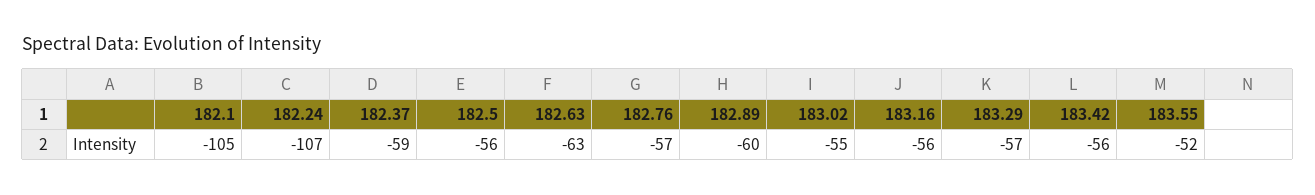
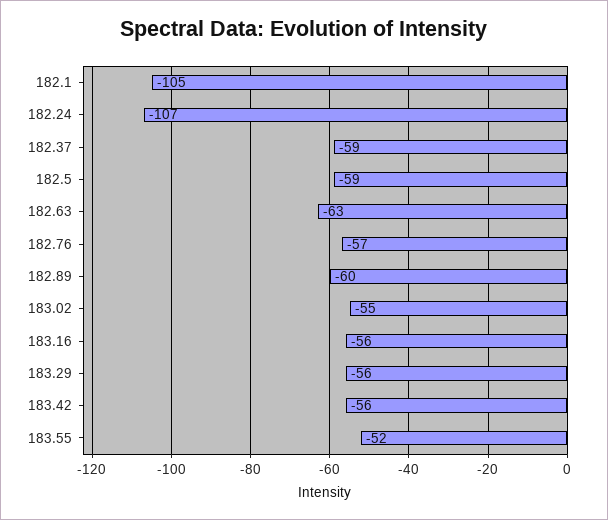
  {
    "182.1": -105,
    "182.24": -107,
    "182.37": -59,
-   "182.5": -56,
+   "182.5": -59,
    "182.63": -63,
    "182.76": -57,
    "182.89": -60,
    "183.02": -55,
    "183.16": -56,
-   "183.29": -57,
+   "183.29": -56,
    "183.42": -56,
    "183.55": -52
  }

